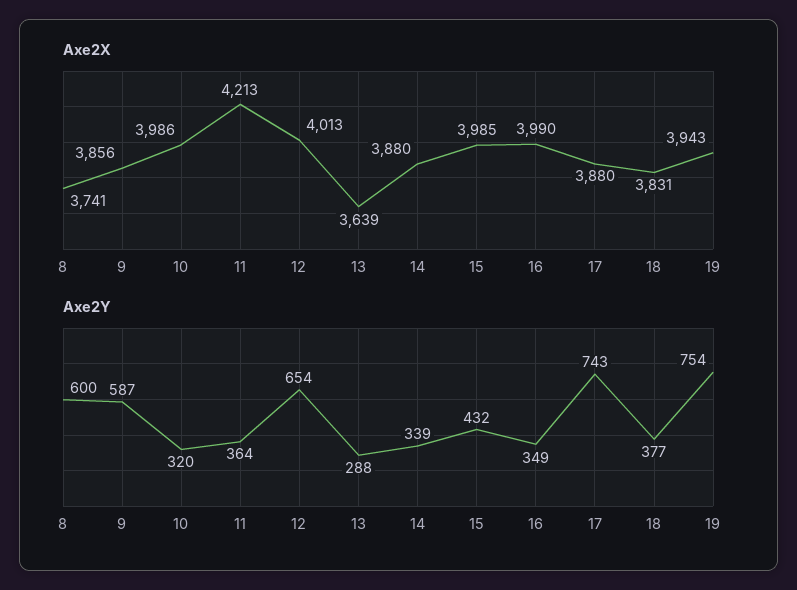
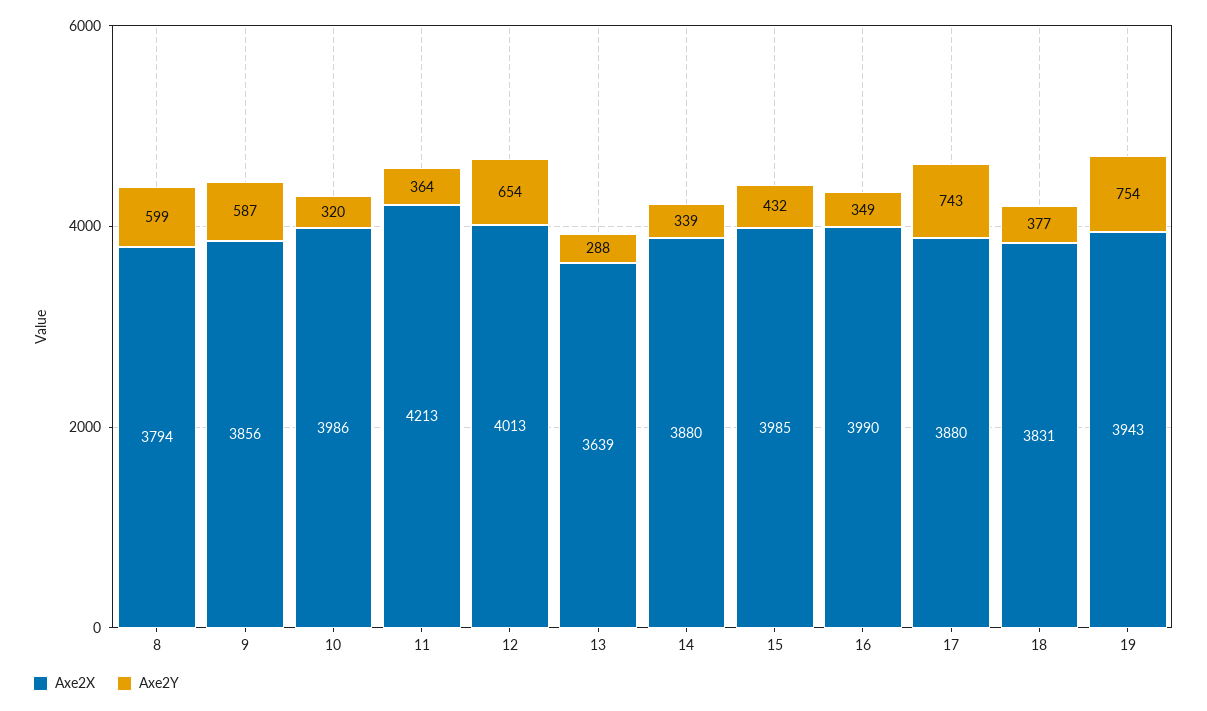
  {
    "Axe2X": {
-     "8": 3741,
+     "8": 3794,
      "9": 3856,
      "10": 3986,
      "11": 4213,
      "12": 4013,
      "13": 3639,
      "14": 3880,
      "15": 3985,
      "16": 3990,
      "17": 3880,
      "18": 3831,
      "19": 3943
    },
    "Axe2Y": {
-     "8": 600,
+     "8": 599,
      "9": 587,
      "10": 320,
      "11": 364,
      "12": 654,
      "13": 288,
      "14": 339,
      "15": 432,
      "16": 349,
      "17": 743,
      "18": 377,
      "19": 754
    }
  }

